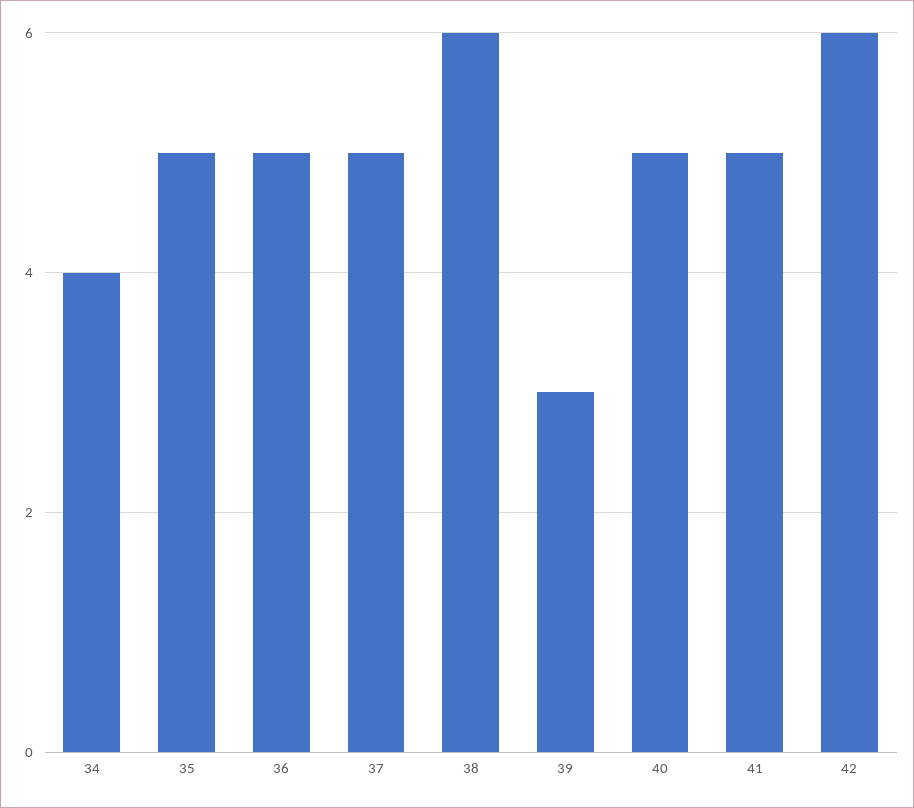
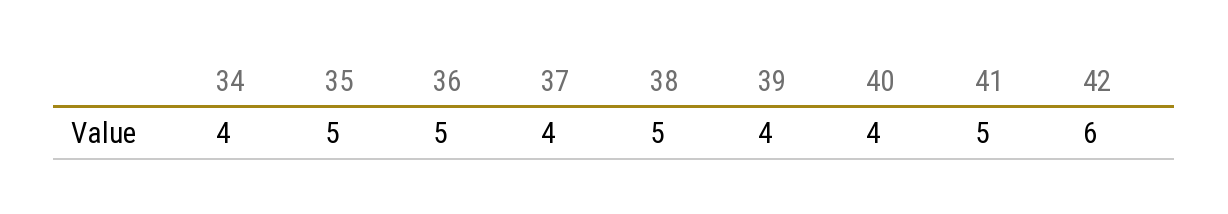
  {
    "34": 4,
    "35": 5,
    "36": 5,
-   "37": 5,
+   "37": 4,
-   "38": 6,
+   "38": 5,
-   "39": 3,
+   "39": 4,
-   "40": 5,
+   "40": 4,
    "41": 5,
    "42": 6
  }

